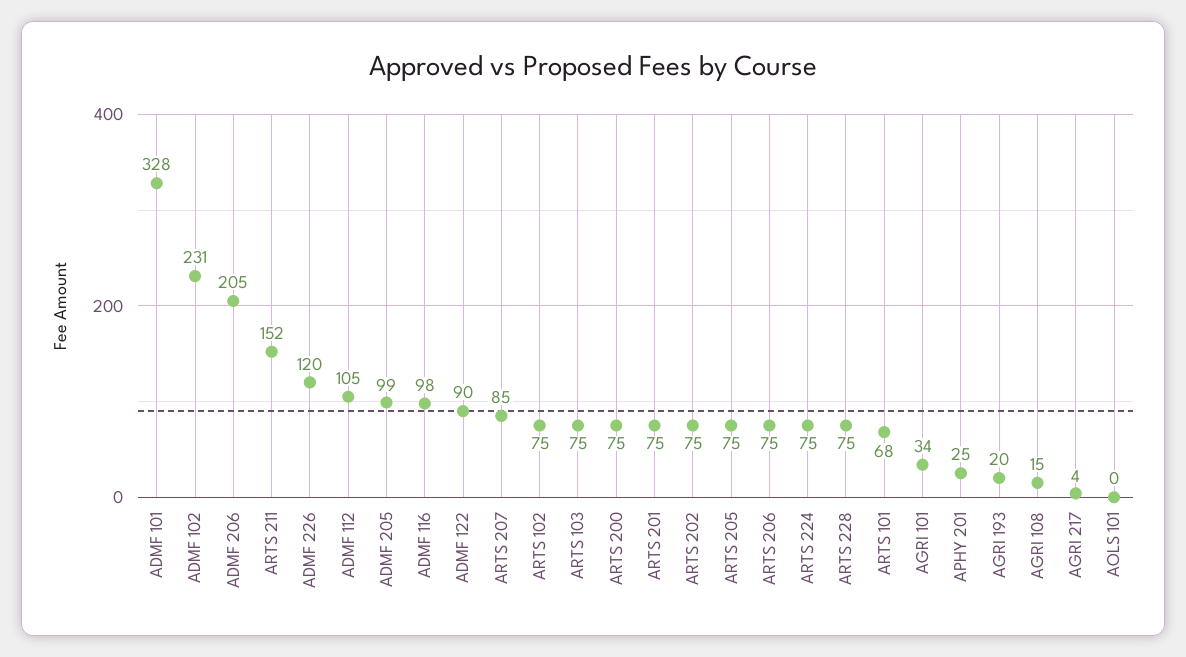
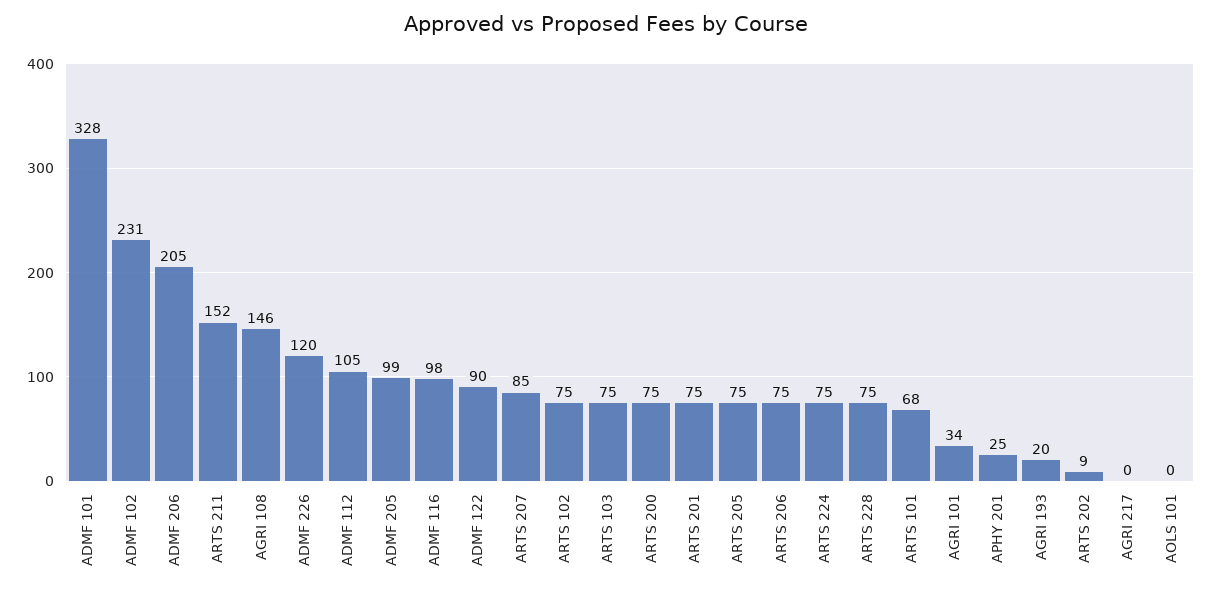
  {
    "ADMF 101": 328,
    "ADMF 102": 231,
    "ADMF 206": 205,
    "ARTS 211": 152,
    "ADMF 226": 120,
    "ADMF 112": 105,
    "ADMF 205": 99,
    "ADMF 116": 98,
    "ADMF 122": 90,
    "ARTS 207": 85,
    "ARTS 102": 75,
    "ARTS 103": 75,
    "ARTS 200": 75,
    "ARTS 201": 75,
-   "ARTS 202": 75,
+   "ARTS 202": 9,
    "ARTS 205": 75,
    "ARTS 206": 75,
    "ARTS 224": 75,
    "ARTS 228": 75,
    "ARTS 101": 68,
    "AGRI 101": 34,
    "APHY 201": 25,
    "AGRI 193": 20,
-   "AGRI 108": 15,
+   "AGRI 108": 146,
-   "AGRI 217": 4,
+   "AGRI 217": 0,
    "AOLS 101": 0
  }

